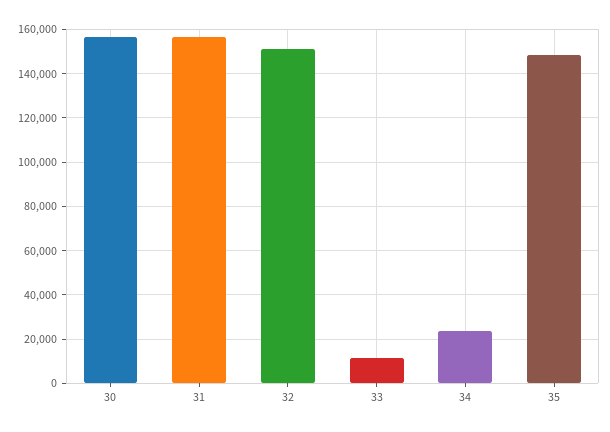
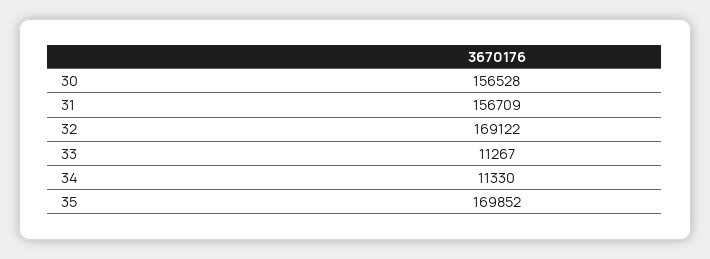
  {
    "30": 156528,
    "31": 156709,
-   "32": 150000,
+   "32": 169122,
    "33": 11267,
-   "34": 25000,
+   "34": 11330,
-   "35": 150000
+   "35": 169852
  }

